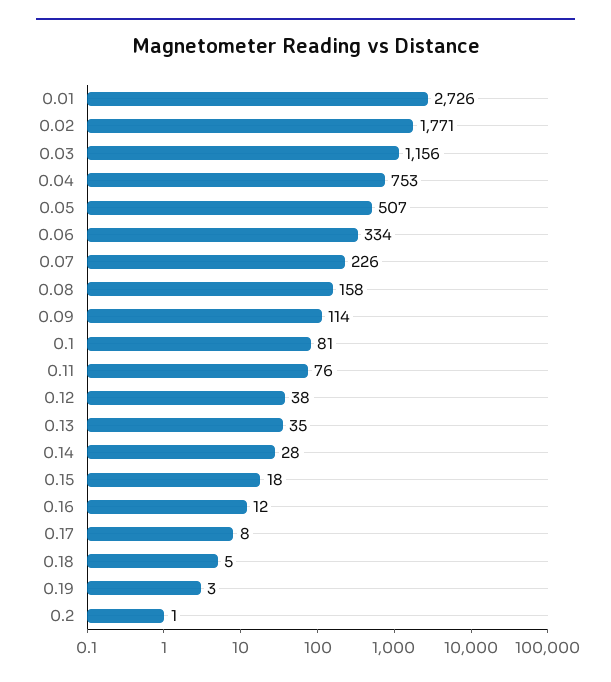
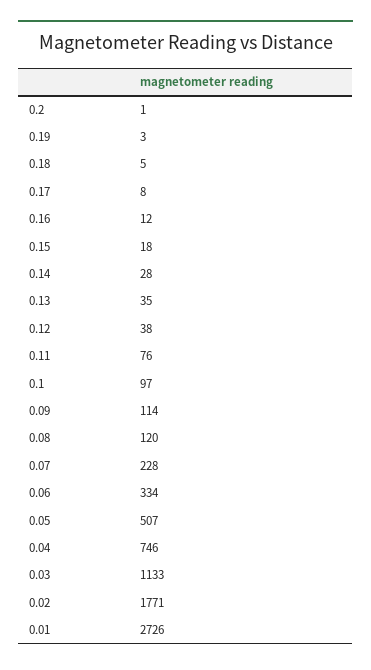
  {
    "0.01": 2726,
    "0.02": 1771,
-   "0.03": 1156,
+   "0.03": 1133,
-   "0.04": 753,
+   "0.04": 746,
    "0.05": 507,
    "0.06": 334,
-   "0.07": 226,
+   "0.07": 228,
-   "0.08": 158,
+   "0.08": 120,
    "0.09": 114,
-   "0.1": 81,
+   "0.1": 97,
    "0.11": 76,
    "0.12": 38,
    "0.13": 35,
    "0.14": 28,
    "0.15": 18,
    "0.16": 12,
    "0.17": 8,
    "0.18": 5,
    "0.19": 3,
    "0.2": 1
  }

